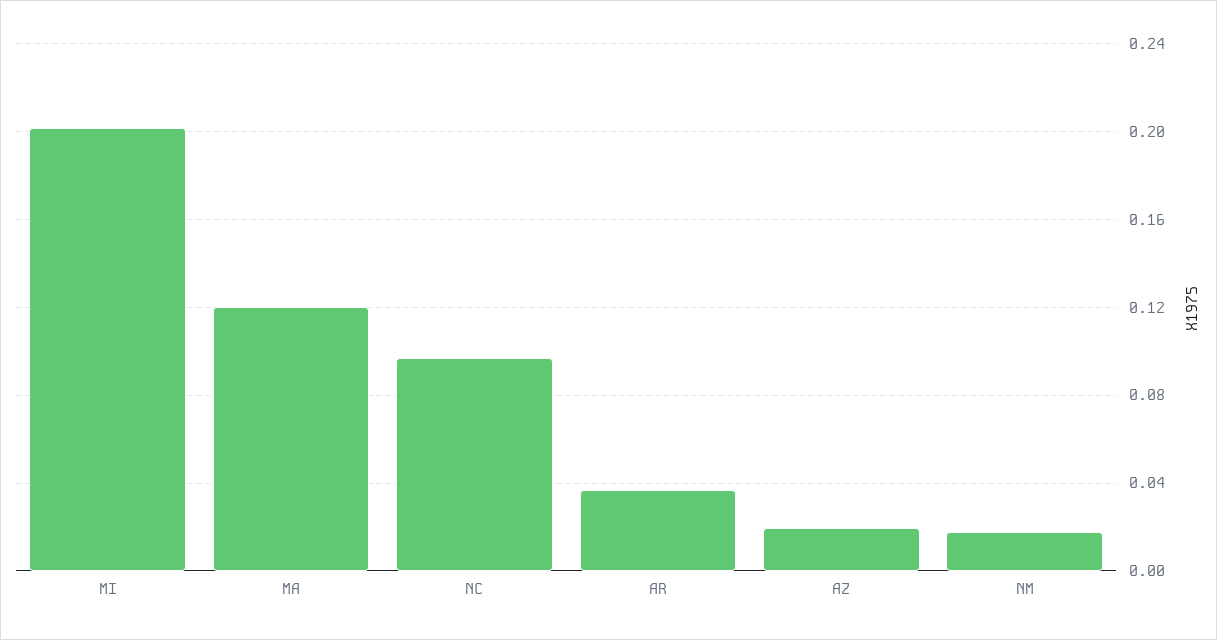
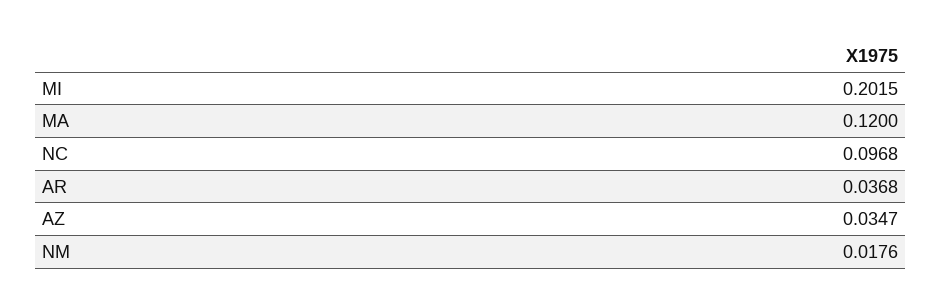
  {
    "MI": 0.2015,
    "MA": 0.12,
    "NC": 0.0968,
    "AR": 0.0368,
-   "AZ": 0.02,
+   "AZ": 0.0347,
    "NM": 0.0176
  }

